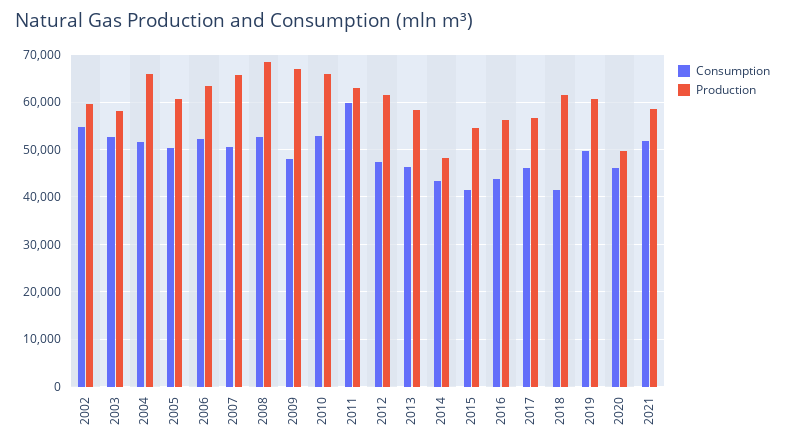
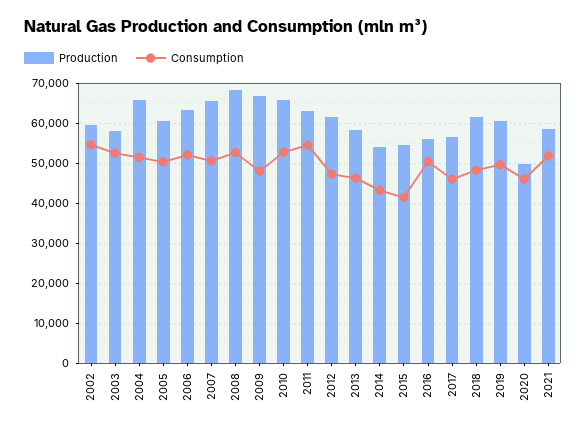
  {
    "Consumption": {
      "2002": 54000,
      "2003": 52000,
      "2004": 52000,
      "2005": 50000,
      "2006": 52000,
      "2007": 50000,
      "2008": 52000,
      "2009": 48000,
      "2010": 52000,
-     "2011": 60000,
+     "2011": 54000,
      "2012": 48000,
      "2013": 46000,
      "2014": 44000,
      "2015": 42000,
-     "2016": 44000,
+     "2016": 50000,
      "2017": 46000,
-     "2018": 42000,
+     "2018": 48000,
      "2019": 50000,
      "2020": 46000,
      "2021": 52000
    },
    "Production": {
      "2002": 60000,
      "2003": 58000,
      "2004": 66000,
      "2005": 60000,
      "2006": 64000,
      "2007": 66000,
      "2008": 68000,
      "2009": 66000,
      "2010": 66000,
      "2011": 64000,
      "2012": 62000,
      "2013": 58000,
-     "2014": 48000,
+     "2014": 54000,
      "2015": 54000,
      "2016": 56000,
      "2017": 56000,
      "2018": 62000,
      "2019": 60000,
      "2020": 50000,
      "2021": 58000
    }
  }

